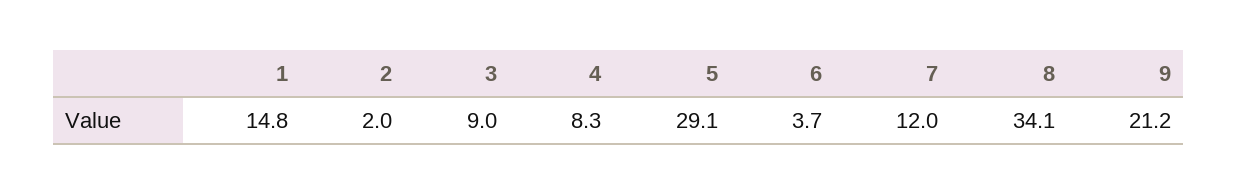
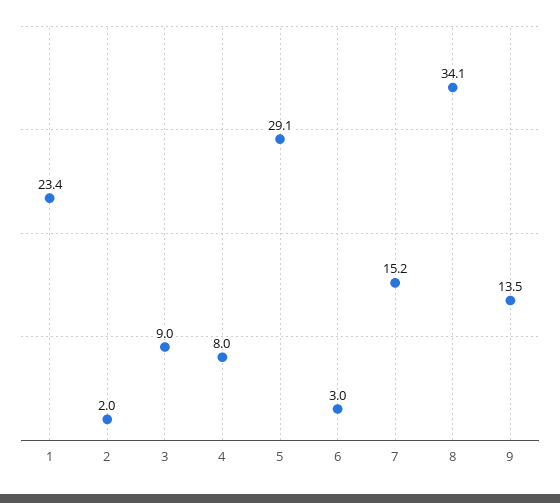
  {
-   "1": 14.8,
+   "1": 23.4,
    "2": 2,
    "3": 9,
-   "4": 8.3,
+   "4": 8,
    "5": 29.1,
-   "6": 3.7,
+   "6": 3,
-   "7": 12,
+   "7": 15.2,
    "8": 34.1,
-   "9": 21.2
+   "9": 13.5
  }

